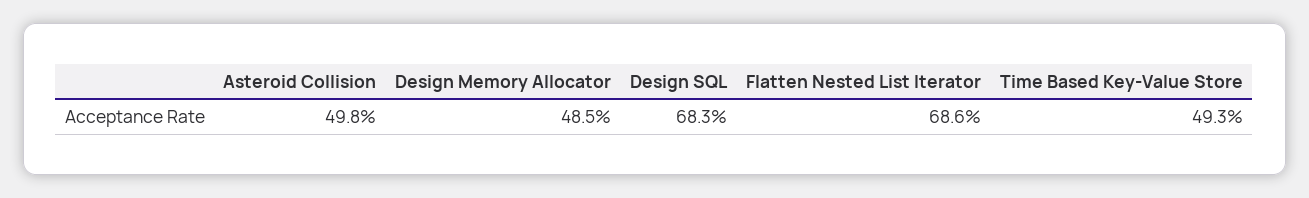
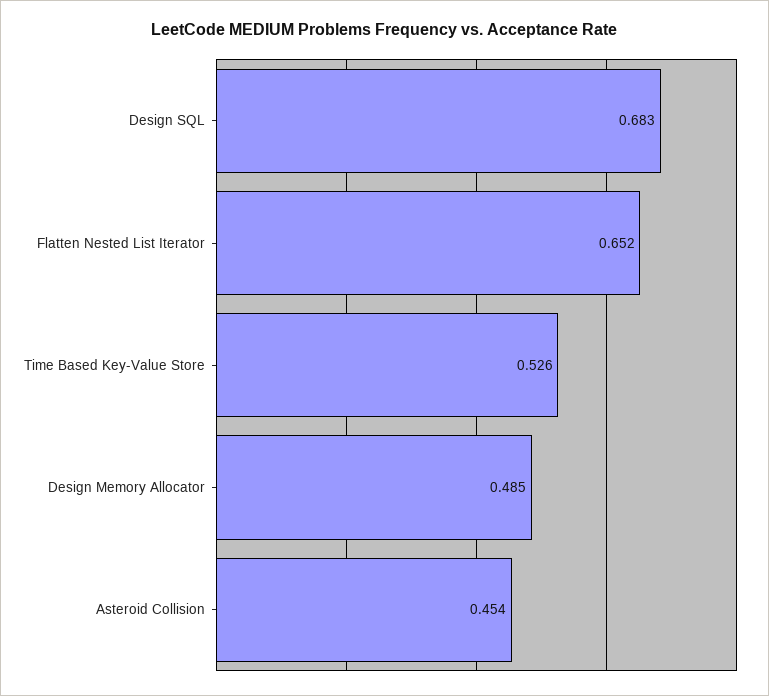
  {
-   "Asteroid Collision": 0.498,
+   "Asteroid Collision": 0.454,
    "Design Memory Allocator": 0.485,
    "Design SQL": 0.683,
-   "Flatten Nested List Iterator": 0.686,
+   "Flatten Nested List Iterator": 0.652,
-   "Time Based Key-Value Store": 0.493
+   "Time Based Key-Value Store": 0.526
  }

